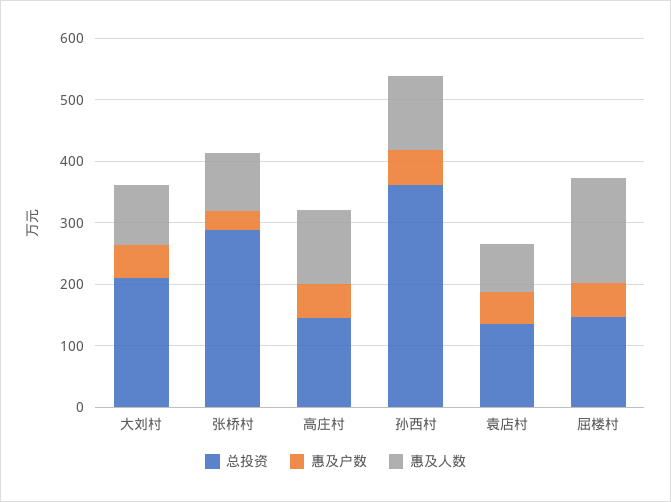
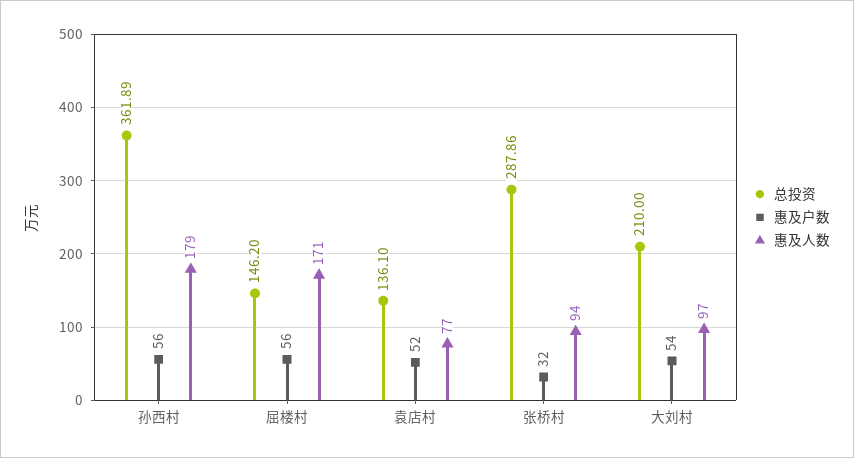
  {
    "总投资": {
      "大刘村": 210,
      "张桥村": 287.86,
-     "高庄村": 140,
      "孙西村": 361.89,
      "袁店村": 136.1,
      "屈楼村": 146.2
    },
    "惠及户数": {
      "大刘村": 54,
      "张桥村": 32,
-     "高庄村": 60,
      "孙西村": 56,
      "袁店村": 52,
      "屈楼村": 56
    },
    "惠及人数": {
      "大刘村": 97,
      "张桥村": 94,
-     "高庄村": 120,
-     "孙西村": 120,
+     "孙西村": 179,
      "袁店村": 77,
      "屈楼村": 171
    }
  }

